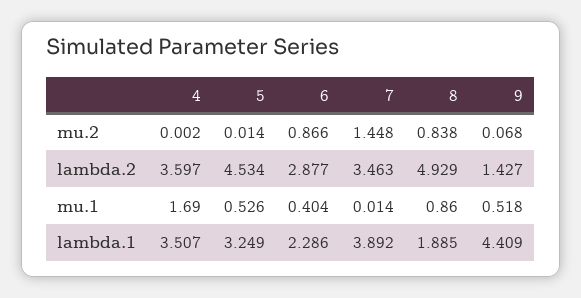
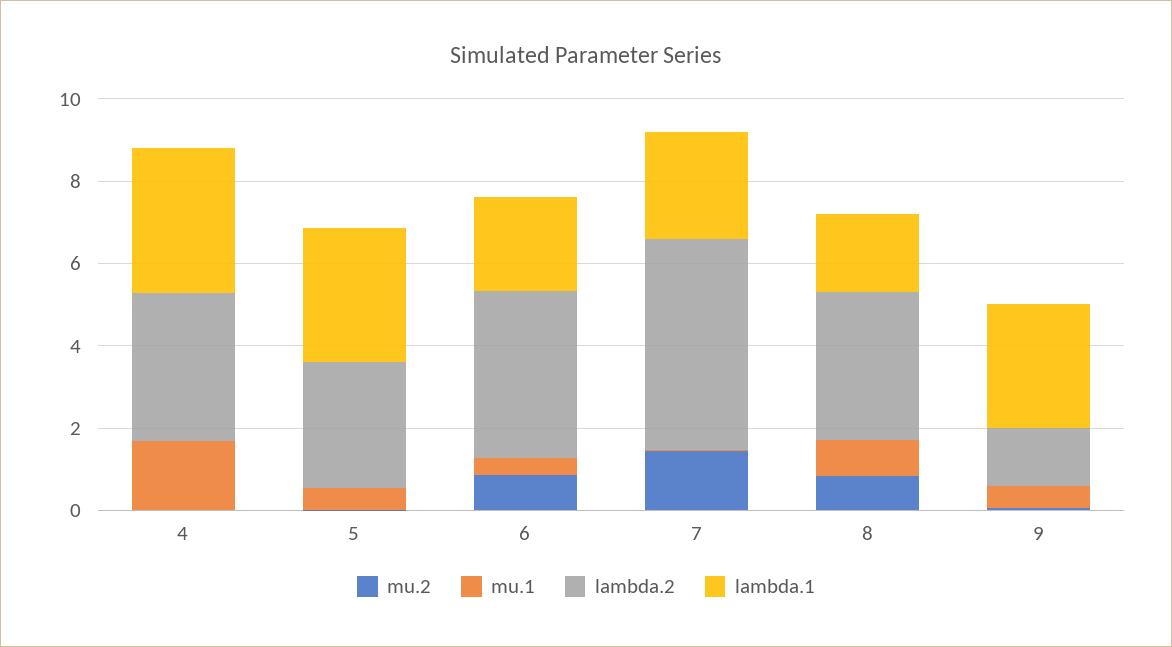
  {
    "mu.2": {
      "4": 0.002,
      "5": 0.014,
      "6": 0.866,
      "7": 1.448,
      "8": 0.838,
      "9": 0.068
    },
    "lambda.2": {
      "4": 3.597,
-     "5": 4.534,
+     "5": 3,
-     "6": 2.877,
+     "6": 4,
-     "7": 3.463,
+     "7": 5,
-     "8": 4.929,
+     "8": 3.5,
      "9": 1.427
    },
    "mu.1": {
      "4": 1.69,
      "5": 0.526,
      "6": 0.404,
      "7": 0.014,
      "8": 0.86,
      "9": 0.518
    },
    "lambda.1": {
      "4": 3.507,
      "5": 3.249,
      "6": 2.286,
-     "7": 3.892,
+     "7": 2.5,
      "8": 1.885,
-     "9": 4.409
+     "9": 3
    }
  }

